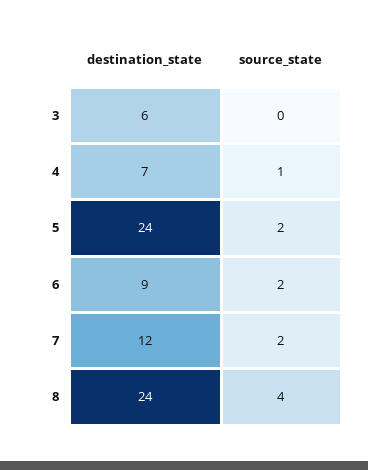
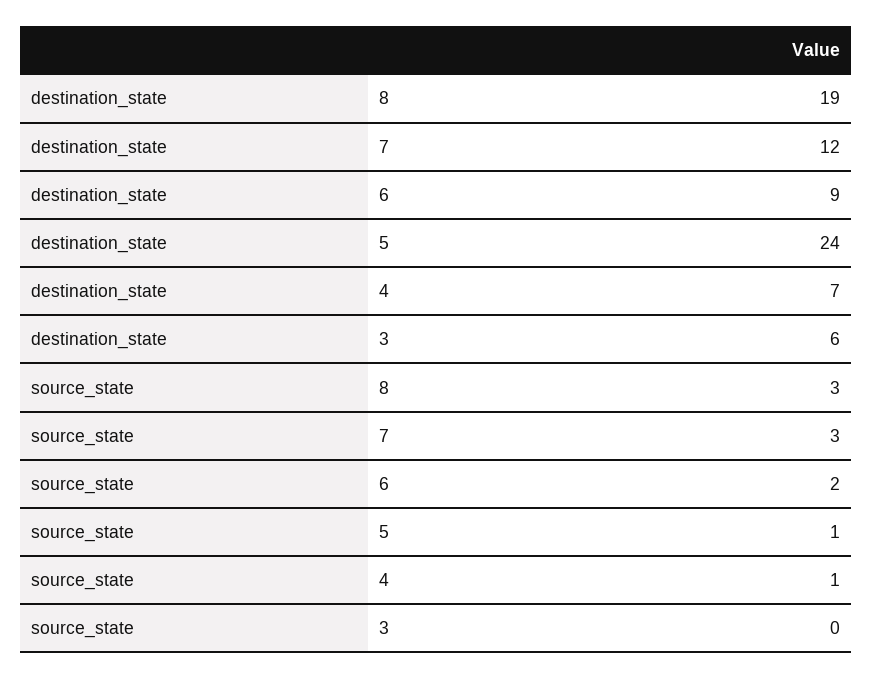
  {
    "destination_state": {
      "3": 6,
      "4": 7,
      "5": 24,
      "6": 9,
      "7": 12,
-     "8": 24
+     "8": 19
    },
    "source_state": {
      "3": 0,
      "4": 1,
-     "5": 2,
+     "5": 1,
      "6": 2,
-     "7": 2,
+     "7": 3,
-     "8": 4
+     "8": 3
    }
  }

